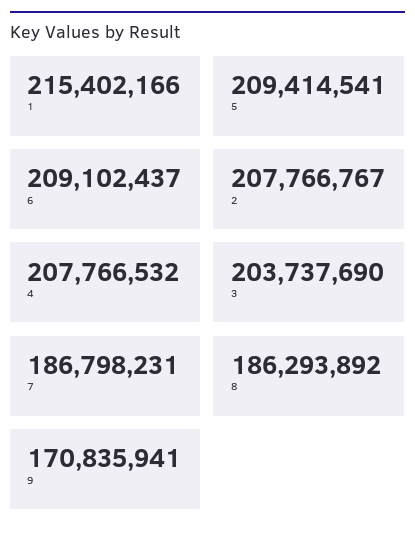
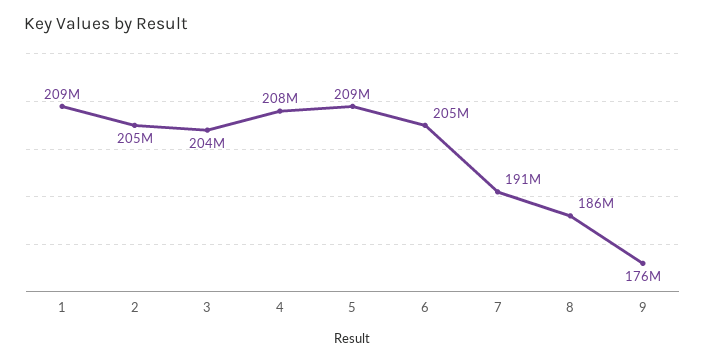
  {
-   "1": 215402166,
+   "1": 209000000,
    "5": 209414541,
-   "6": 209102437,
+   "6": 205000000,
-   "2": 207766767,
+   "2": 205000000,
    "4": 207766532,
    "3": 203737690,
-   "7": 186798231,
+   "7": 191000000,
    "8": 186293892,
-   "9": 170835941
+   "9": 176000000
  }

